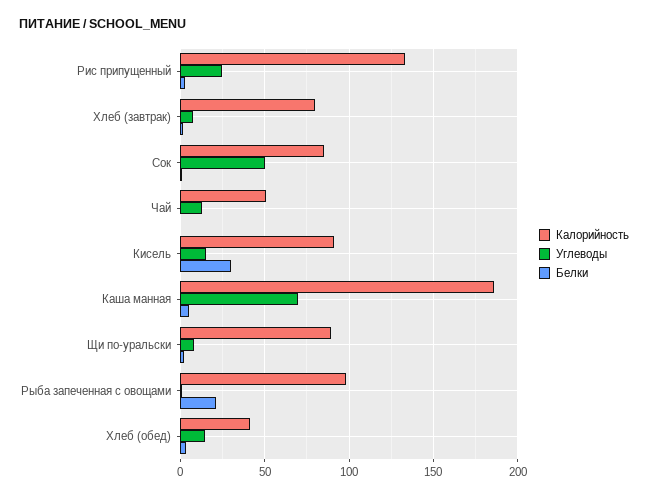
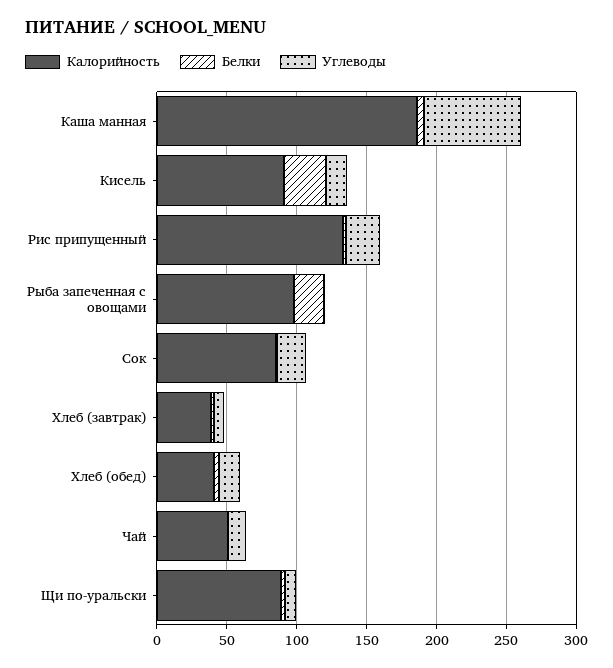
  {
    "Калорийность": {
      "Рис припущенный": 135,
-     "Хлеб (завтрак)": 80,
+     "Хлеб (завтрак)": 40,
      "Сок": 85,
      "Чай": 50,
      "Кисель": 90,
      "Каша манная": 185,
      "Щи по-уральски": 90,
      "Рыба запеченная с овощами": 100,
      "Хлеб (обед)": 40
    },
    "Углеводы": {
      "Рис припущенный": 25,
      "Хлеб (завтрак)": 5,
-     "Сок": 50,
+     "Сок": 20,
      "Чай": 15,
      "Кисель": 15,
      "Каша манная": 70,
      "Щи по-уральски": 10,
      "Рыба запеченная с овощами": 0,
      "Хлеб (обед)": 15
    },
    "Белки": {
      "Рис припущенный": 0,
      "Хлеб (завтрак)": 0,
      "Сок": 0,
      "Чай": 0,
      "Кисель": 30,
      "Каша манная": 5,
      "Щи по-уральски": 0,
      "Рыба запеченная с овощами": 20,
      "Хлеб (обед)": 5
    }
  }

